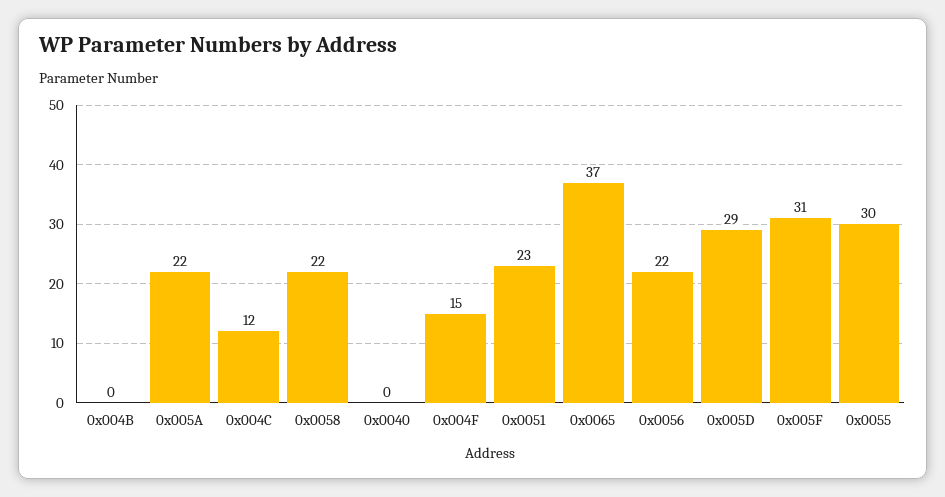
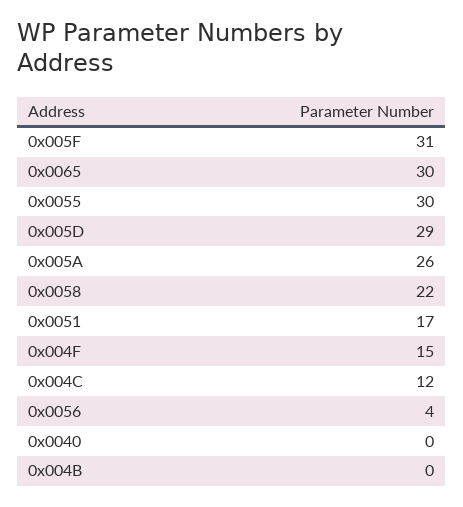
  {
    "0x004B": 0,
-   "0x005A": 22,
+   "0x005A": 26,
    "0x004C": 12,
    "0x0058": 22,
    "0x0040": 0,
    "0x004F": 15,
-   "0x0051": 23,
+   "0x0051": 17,
-   "0x0065": 37,
+   "0x0065": 30,
-   "0x0056": 22,
+   "0x0056": 4,
    "0x005D": 29,
    "0x005F": 31,
    "0x0055": 30
  }

